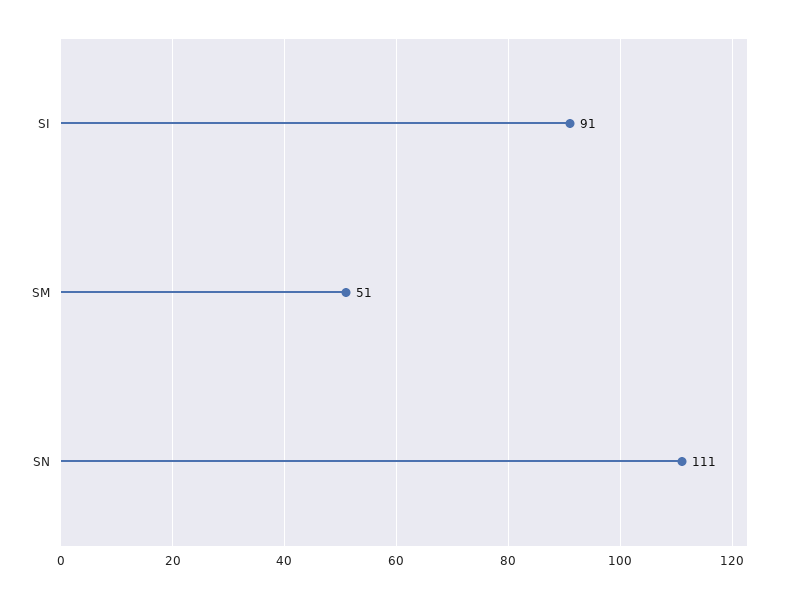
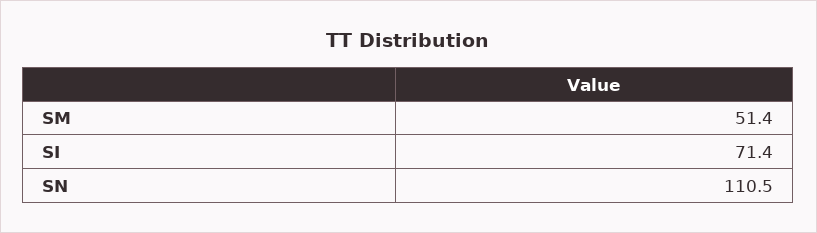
  {
-   "SI": 91,
+   "SI": 71.4,
    "SM": 51.4,
    "SN": 110.5
  }

